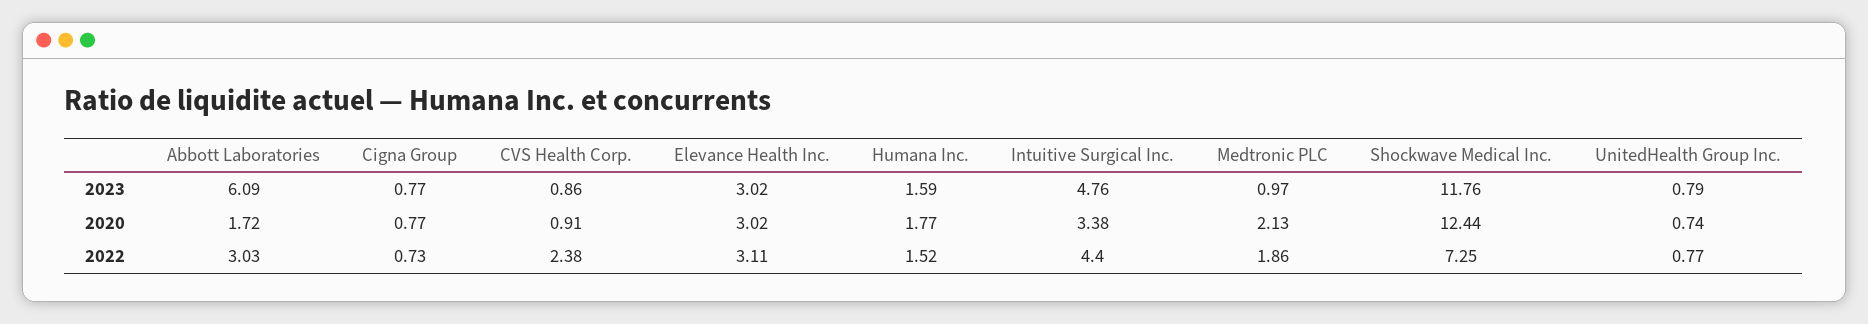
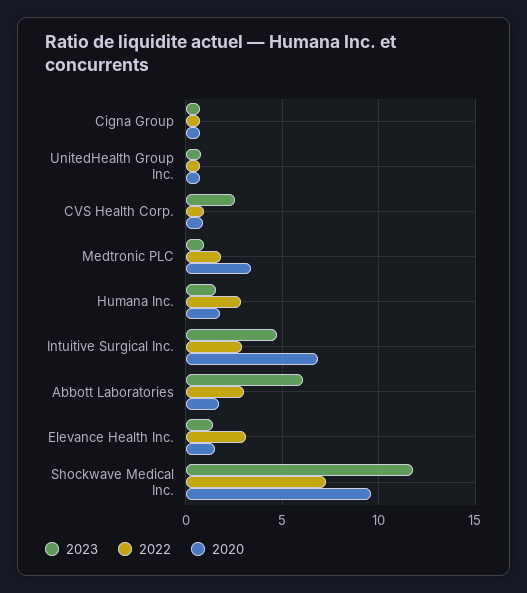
  {
    "2023": {
      "Abbott Laboratories": 6.09,
      "Cigna Group": 0.77,
-     "CVS Health Corp.": 0.86,
+     "CVS Health Corp.": 2.5,
-     "Elevance Health Inc.": 3.02,
+     "Elevance Health Inc.": 1.5,
      "Humana Inc.": 1.59,
      "Intuitive Surgical Inc.": 4.76,
      "Medtronic PLC": 0.97,
      "Shockwave Medical Inc.": 11.76,
      "UnitedHealth Group Inc.": 0.79
    },
    "2020": {
      "Abbott Laboratories": 1.72,
      "Cigna Group": 0.77,
      "CVS Health Corp.": 0.91,
-     "Elevance Health Inc.": 3.02,
+     "Elevance Health Inc.": 1.5,
      "Humana Inc.": 1.77,
-     "Intuitive Surgical Inc.": 3.38,
+     "Intuitive Surgical Inc.": 7,
-     "Medtronic PLC": 2.13,
+     "Medtronic PLC": 3.5,
-     "Shockwave Medical Inc.": 12.44,
+     "Shockwave Medical Inc.": 9.5,
      "UnitedHealth Group Inc.": 0.74
    },
    "2022": {
      "Abbott Laboratories": 3.03,
      "Cigna Group": 0.73,
-     "CVS Health Corp.": 2.38,
+     "CVS Health Corp.": 1,
      "Elevance Health Inc.": 3.11,
-     "Humana Inc.": 1.52,
+     "Humana Inc.": 3,
-     "Intuitive Surgical Inc.": 4.4,
+     "Intuitive Surgical Inc.": 3,
      "Medtronic PLC": 1.86,
      "Shockwave Medical Inc.": 7.25,
      "UnitedHealth Group Inc.": 0.77
    }
  }

